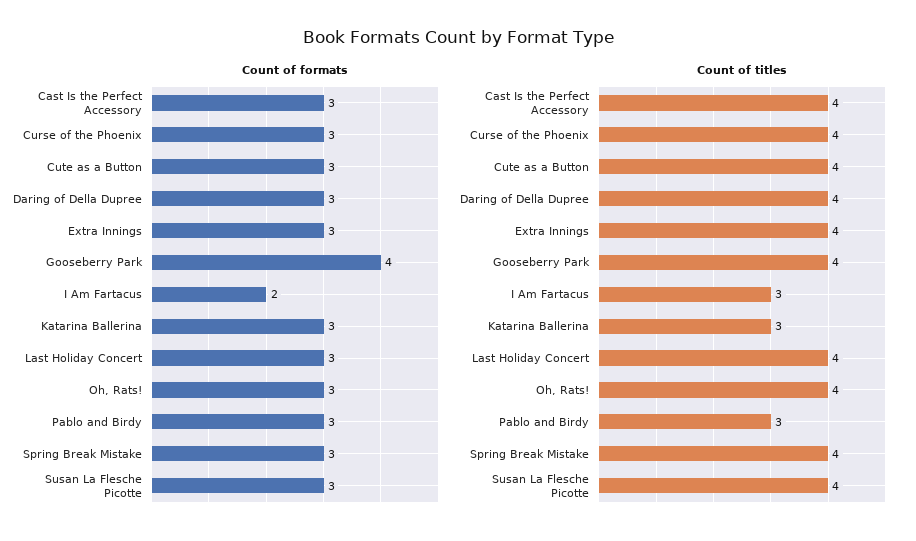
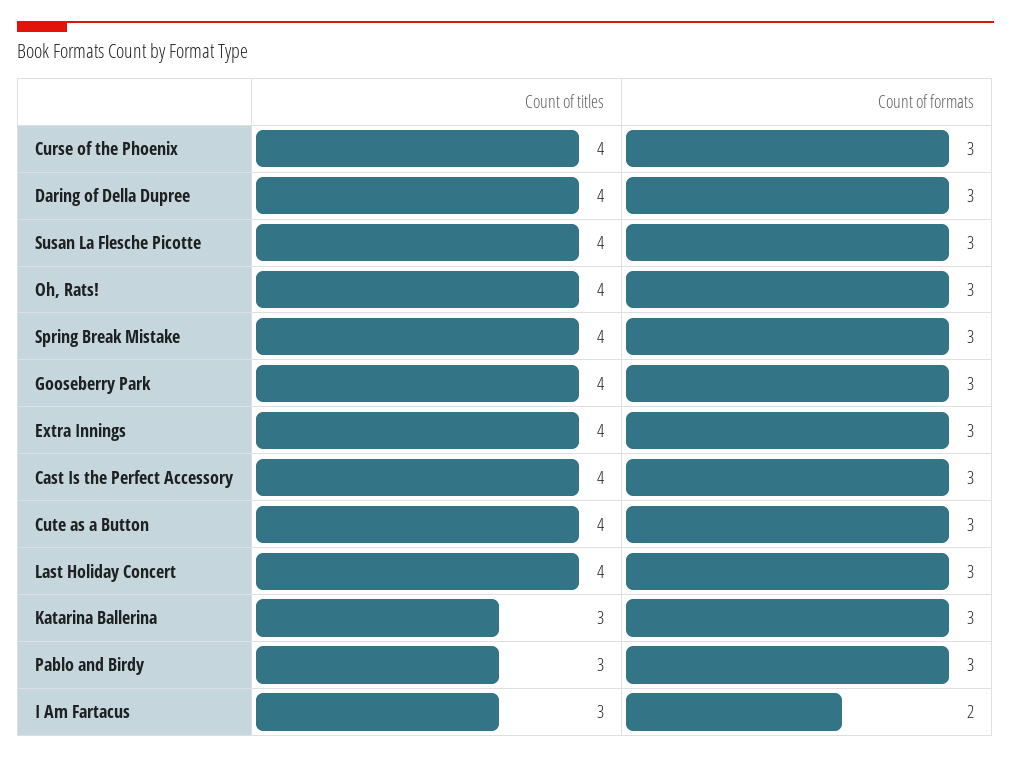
  {
    "Count of formats": {
      "Cast Is the Perfect Accessory": 3,
      "Curse of the Phoenix": 3,
      "Cute as a Button": 3,
      "Daring of Della Dupree": 3,
      "Extra Innings": 3,
-     "Gooseberry Park": 4,
+     "Gooseberry Park": 3,
      "I Am Fartacus": 2,
      "Katarina Ballerina": 3,
      "Last Holiday Concert": 3,
      "Oh, Rats!": 3,
      "Pablo and Birdy": 3,
      "Spring Break Mistake": 3,
      "Susan La Flesche Picotte": 3
    },
    "Count of titles": {
      "Cast Is the Perfect Accessory": 4,
      "Curse of the Phoenix": 4,
      "Cute as a Button": 4,
      "Daring of Della Dupree": 4,
      "Extra Innings": 4,
      "Gooseberry Park": 4,
      "I Am Fartacus": 3,
      "Katarina Ballerina": 3,
      "Last Holiday Concert": 4,
      "Oh, Rats!": 4,
      "Pablo and Birdy": 3,
      "Spring Break Mistake": 4,
      "Susan La Flesche Picotte": 4
    }
  }

